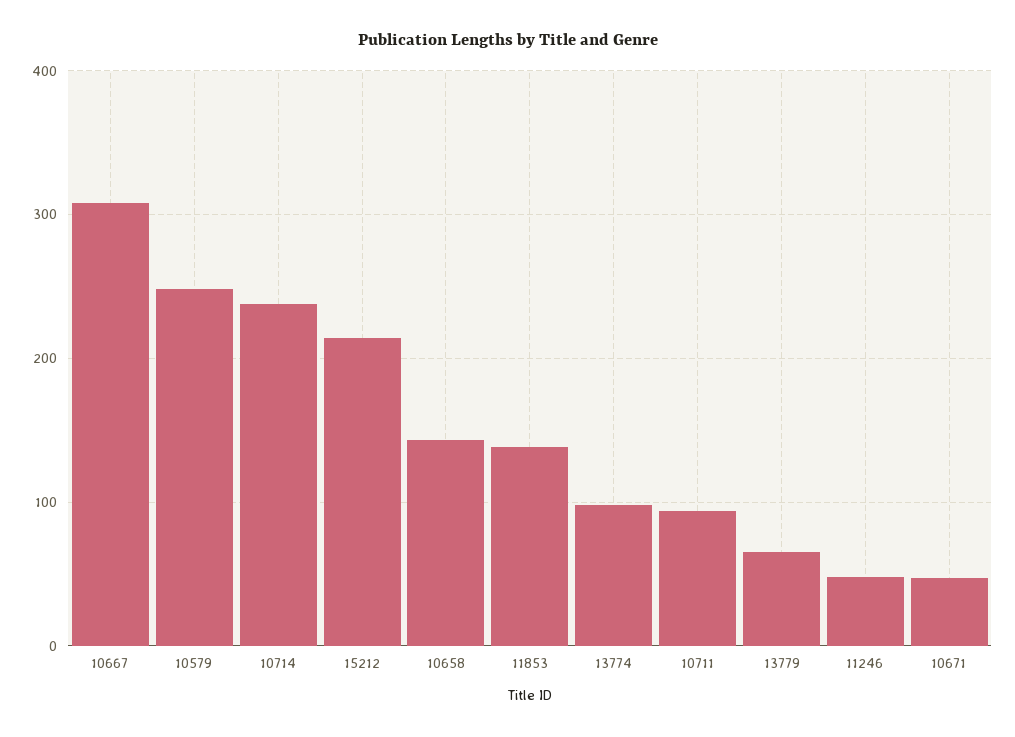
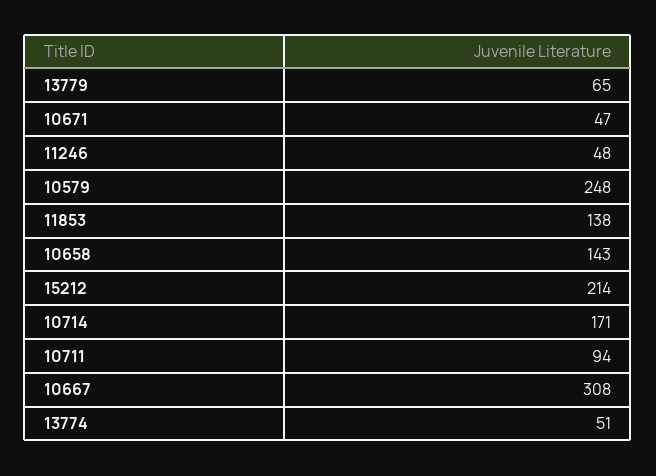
  {
    "10667": 308,
    "10579": 248,
-   "10714": 240,
+   "10714": 171,
    "15212": 214,
    "10658": 143,
    "11853": 138,
-   "13774": 100,
+   "13774": 51,
    "10711": 94,
    "13779": 65,
    "11246": 48,
    "10671": 47
  }

